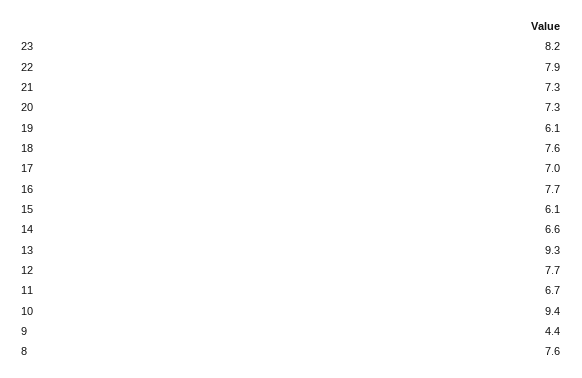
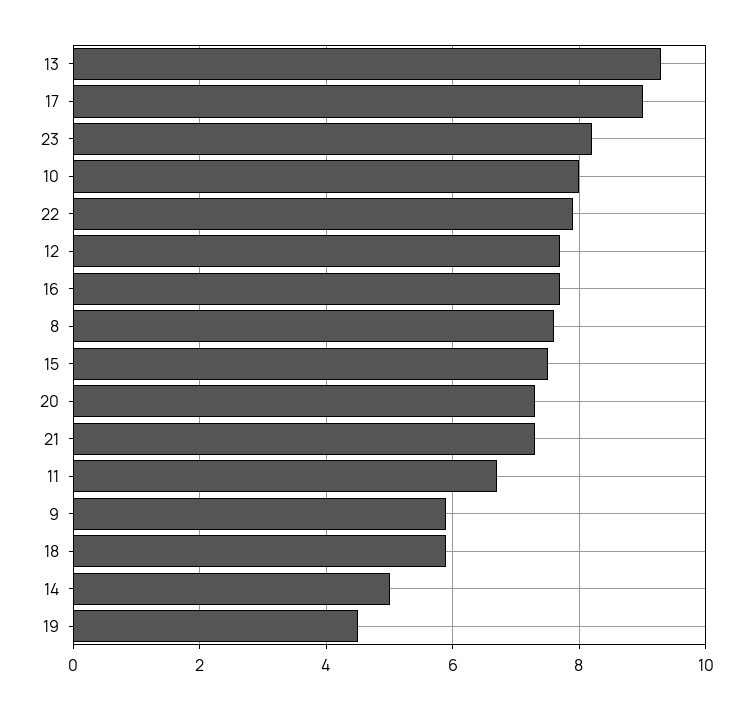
  {
    "23": 8.2,
    "22": 7.9,
    "21": 7.3,
    "20": 7.3,
-   "19": 6.1,
+   "19": 4.5,
-   "18": 7.6,
+   "18": 6,
-   "17": 7,
+   "17": 9,
    "16": 7.7,
-   "15": 6.1,
+   "15": 7.5,
-   "14": 6.6,
+   "14": 5,
    "13": 9.3,
    "12": 7.7,
    "11": 6.7,
-   "10": 9.4,
+   "10": 8,
-   "9": 4.4,
+   "9": 6,
    "8": 7.6
  }

